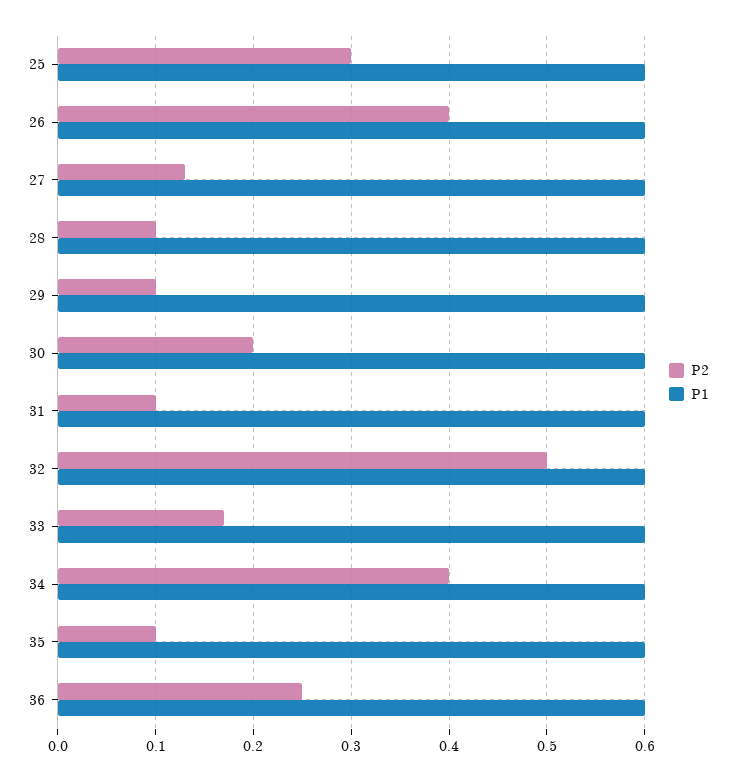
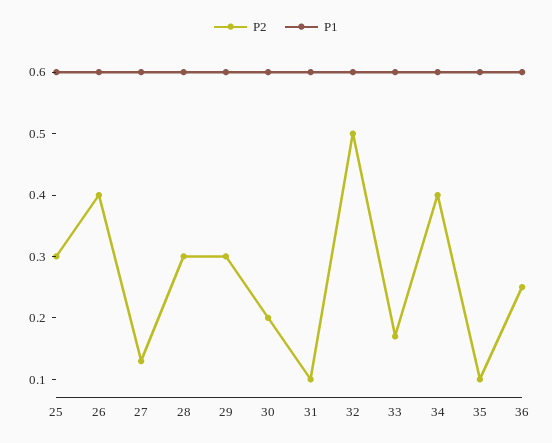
  {
    "P2": {
      "25": 0.3,
      "26": 0.4,
      "27": 0.13,
-     "28": 0.1,
+     "28": 0.3,
-     "29": 0.1,
+     "29": 0.3,
      "30": 0.2,
      "31": 0.1,
      "32": 0.5,
      "33": 0.17,
      "34": 0.4,
      "35": 0.1,
      "36": 0.25
    },
    "P1": {
      "25": 0.6,
      "26": 0.6,
      "27": 0.6,
      "28": 0.6,
      "29": 0.6,
      "30": 0.6,
      "31": 0.6,
      "32": 0.6,
      "33": 0.6,
      "34": 0.6,
      "35": 0.6,
      "36": 0.6
    }
  }

